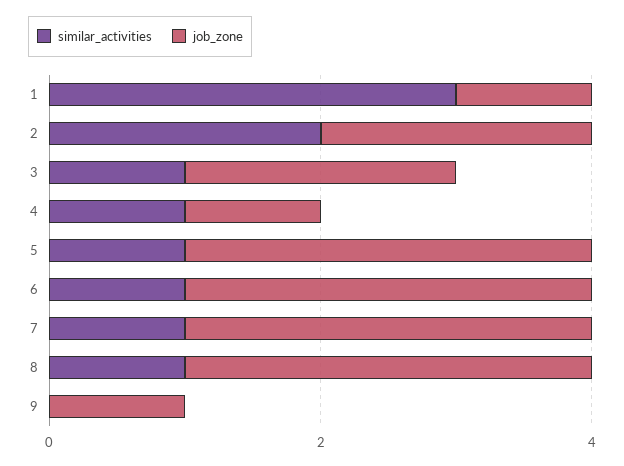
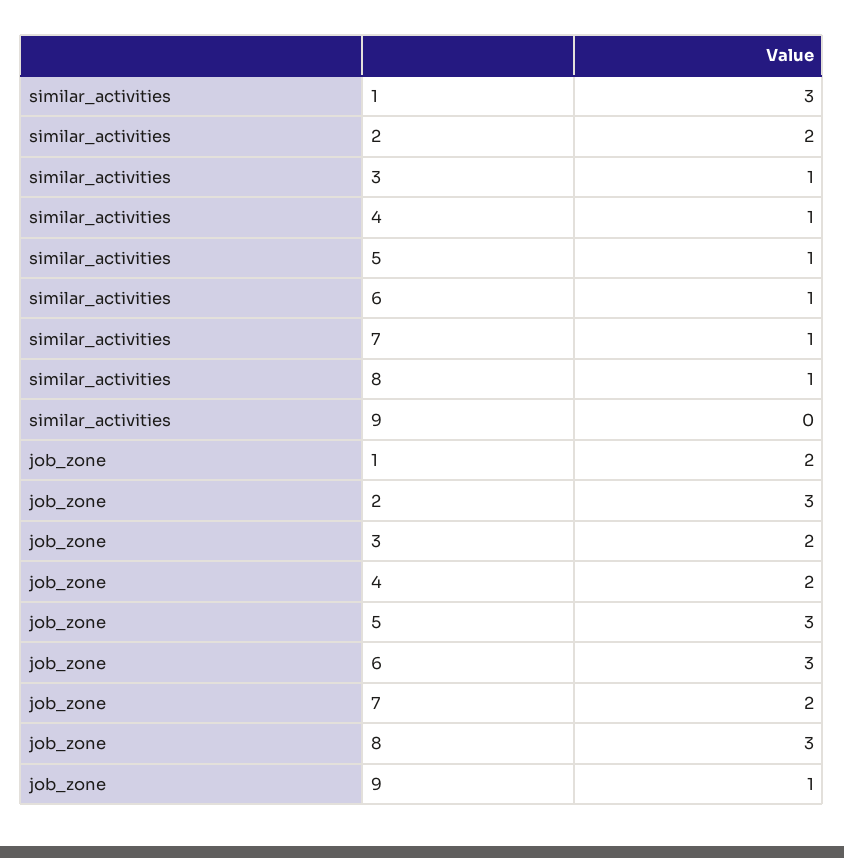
  {
    "similar_activities": {
      "1": 3,
      "2": 2,
      "3": 1,
      "4": 1,
      "5": 1,
      "6": 1,
      "7": 1,
      "8": 1,
      "9": 0
    },
    "job_zone": {
-     "1": 1,
+     "1": 2,
-     "2": 2,
+     "2": 3,
      "3": 2,
-     "4": 1,
+     "4": 2,
      "5": 3,
      "6": 3,
-     "7": 3,
+     "7": 2,
      "8": 3,
      "9": 1
    }
  }

